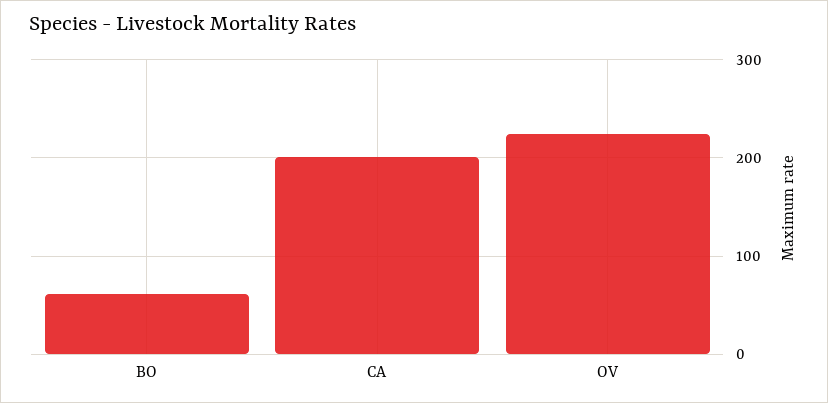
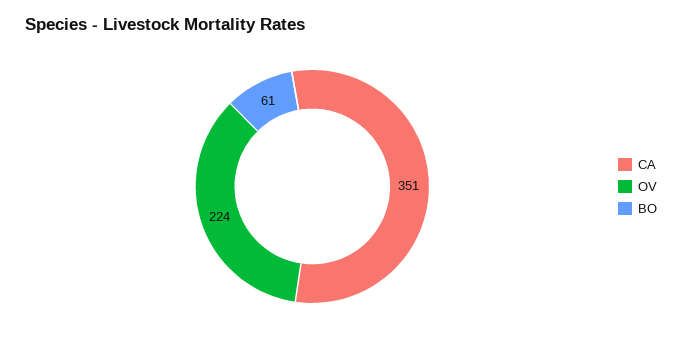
  {
    "BO": 61,
-   "CA": 200,
+   "CA": 351,
    "OV": 224
  }

